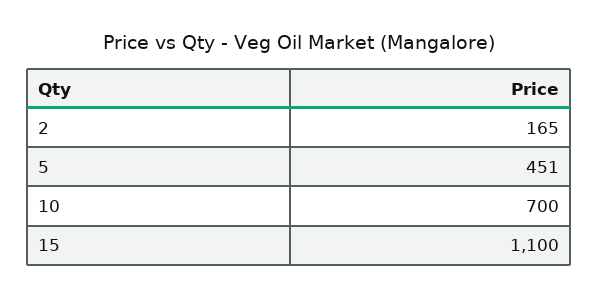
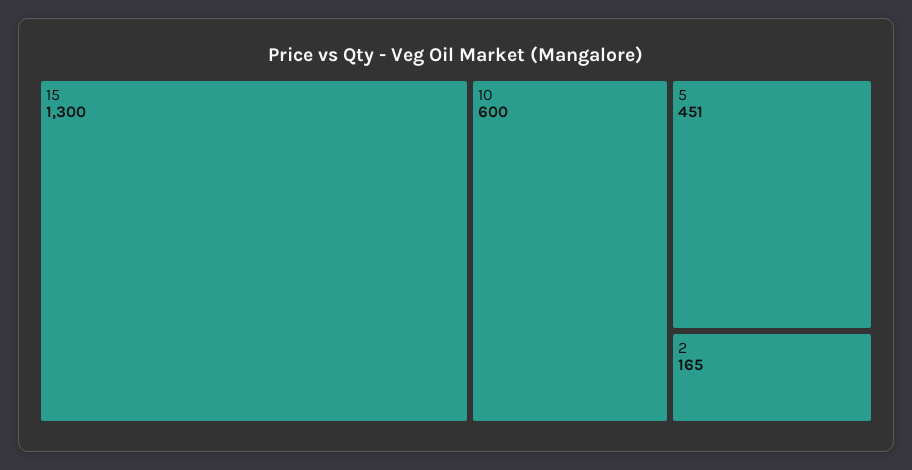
  {
    "2": 165,
    "5": 451,
-   "10": 700,
+   "10": 600,
-   "15": 1100
+   "15": 1300
  }

